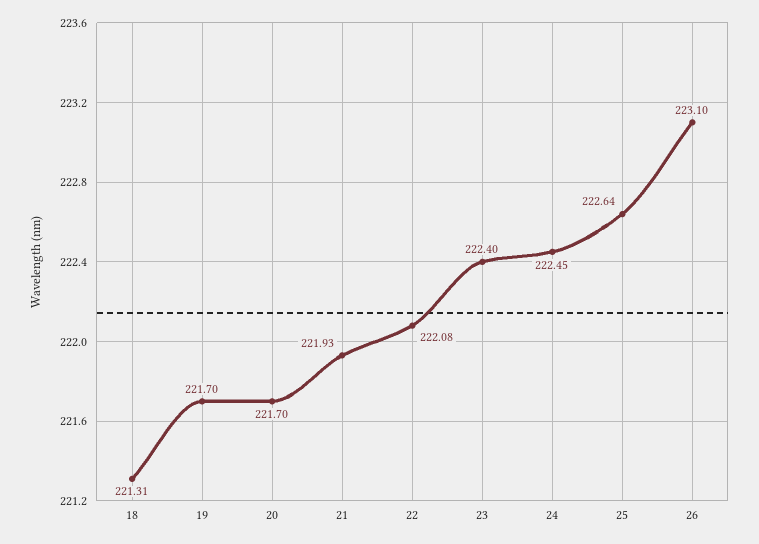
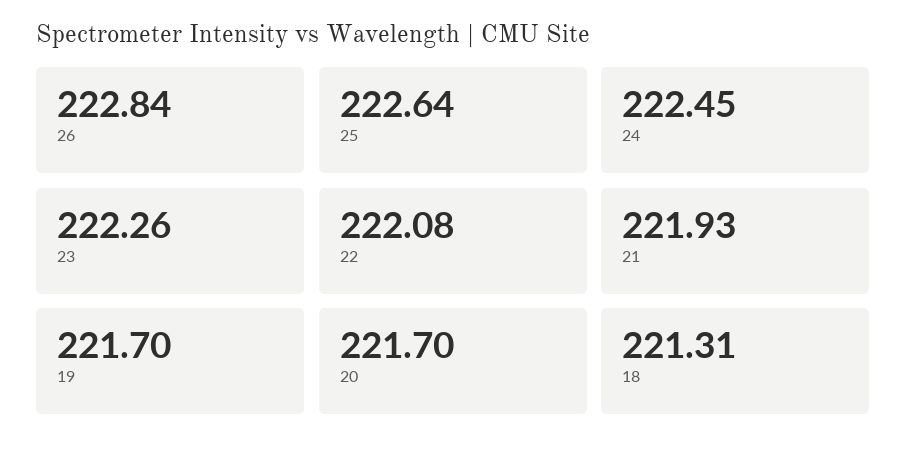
  {
    "18": 221.31,
    "19": 221.7,
    "20": 221.7,
    "21": 221.93,
    "22": 222.08,
-   "23": 222.4,
+   "23": 222.26,
    "24": 222.45,
    "25": 222.64,
-   "26": 223.1
+   "26": 222.84
  }

